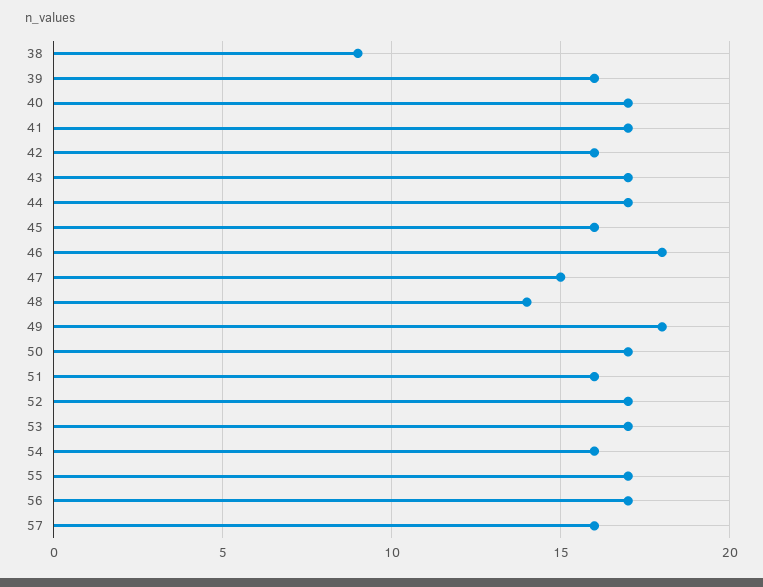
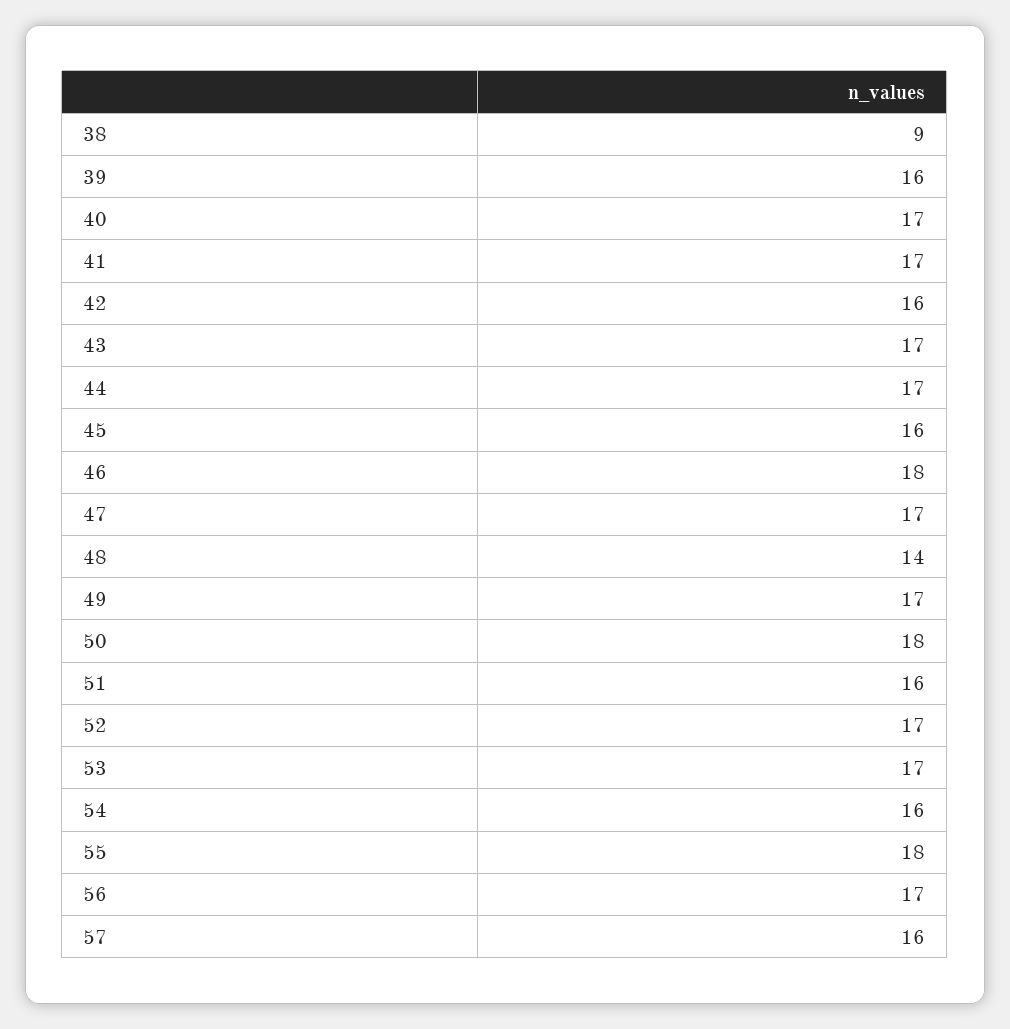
  {
    "38": 9,
    "39": 16,
    "40": 17,
    "41": 17,
    "42": 16,
    "43": 17,
    "44": 17,
    "45": 16,
    "46": 18,
-   "47": 15,
+   "47": 17,
    "48": 14,
-   "49": 18,
+   "49": 17,
-   "50": 17,
+   "50": 18,
    "51": 16,
    "52": 17,
    "53": 17,
    "54": 16,
-   "55": 17,
+   "55": 18,
    "56": 17,
    "57": 16
  }

